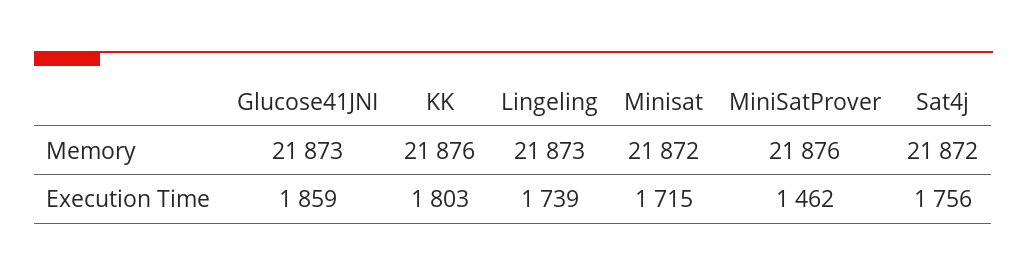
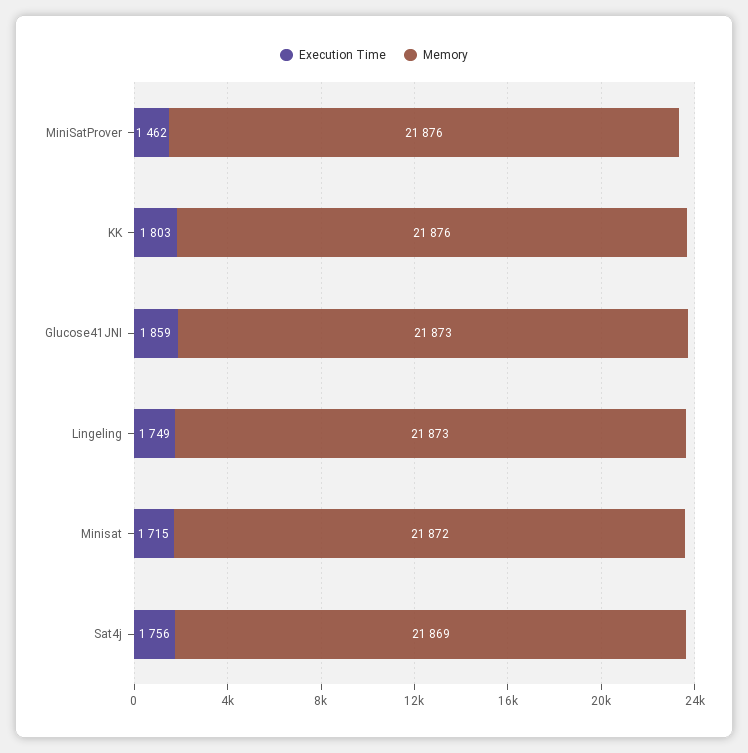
  {
    "Memory": {
      "Glucose41JNI": 21873,
      "KK": 21876,
      "Lingeling": 21873,
      "Minisat": 21872,
      "MiniSatProver": 21876,
-     "Sat4j": 21872
+     "Sat4j": 21869
    },
    "Execution Time": {
      "Glucose41JNI": 1859,
      "KK": 1803,
-     "Lingeling": 1739,
+     "Lingeling": 1749,
      "Minisat": 1715,
      "MiniSatProver": 1462,
      "Sat4j": 1756
    }
  }

